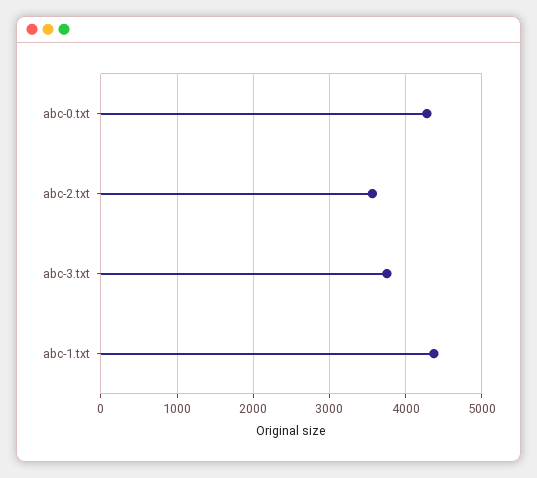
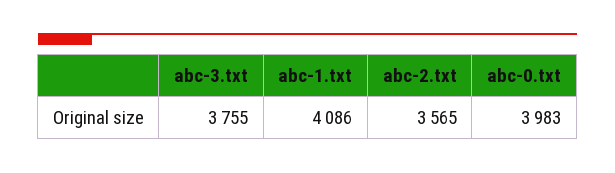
  {
-   "abc-0.txt": 4300,
+   "abc-0.txt": 3983,
    "abc-2.txt": 3565,
    "abc-3.txt": 3755,
-   "abc-1.txt": 4400
+   "abc-1.txt": 4086
  }

